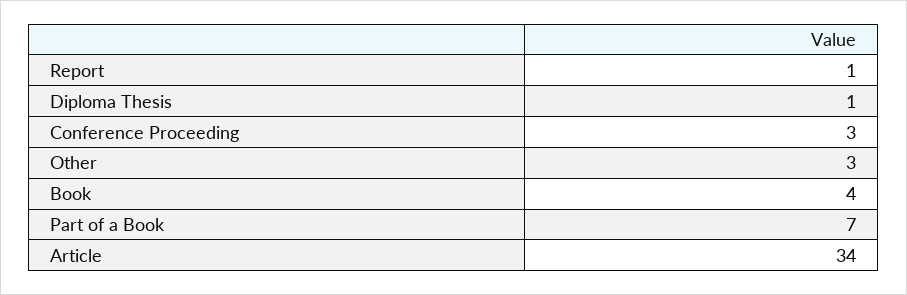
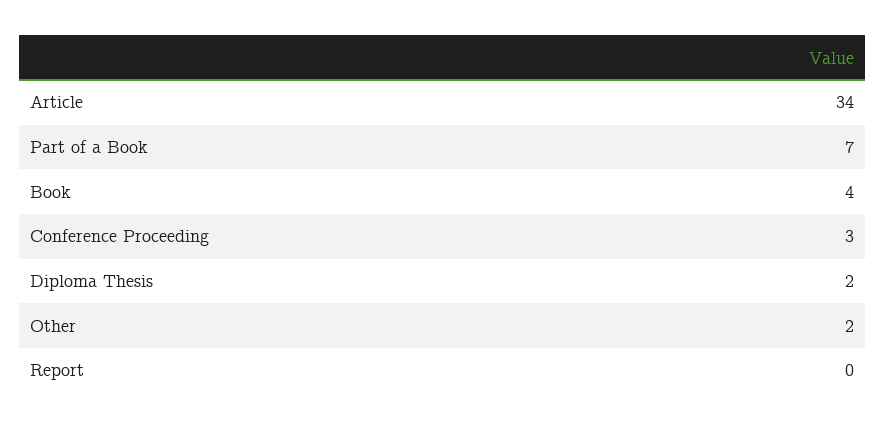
  {
-   "Report": 1,
+   "Report": 0,
-   "Diploma Thesis": 1,
+   "Diploma Thesis": 2,
    "Conference Proceeding": 3,
-   "Other": 3,
+   "Other": 2,
    "Book": 4,
    "Part of a Book": 7,
    "Article": 34
  }

